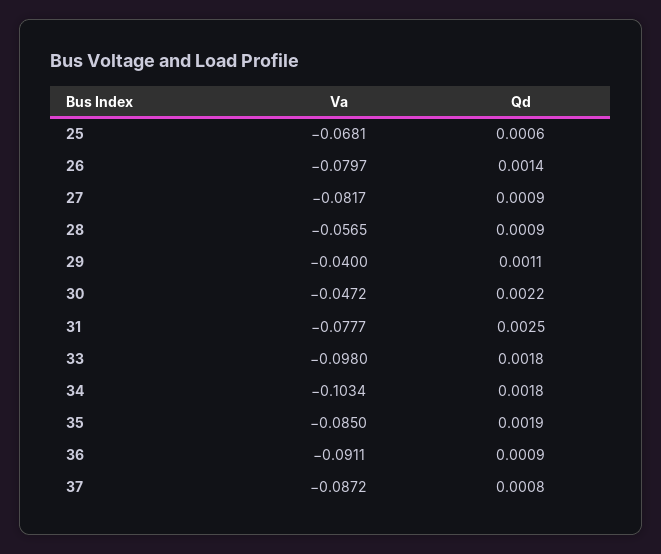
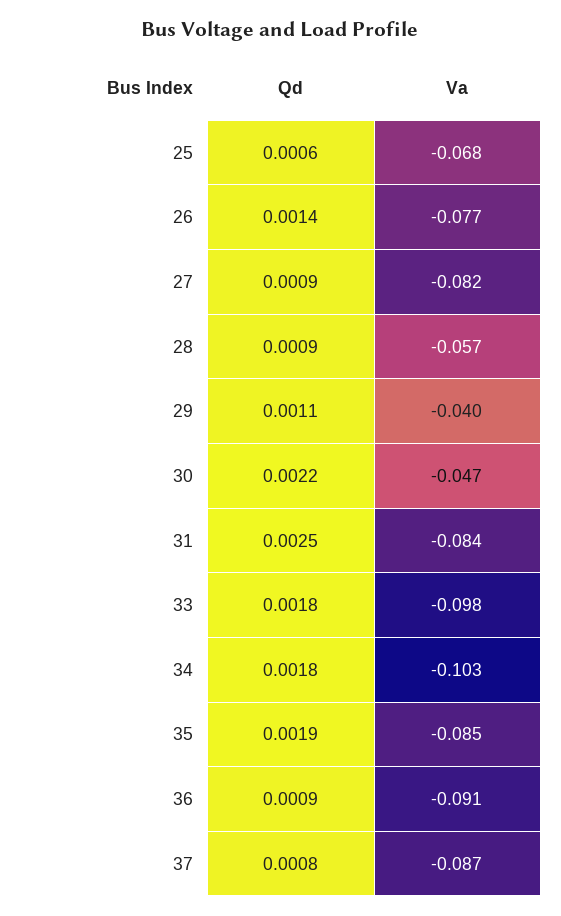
  {
    "Va": {
      "25": -0.0681,
-     "26": -0.0797,
+     "26": -0.077,
      "27": -0.0817,
      "28": -0.0565,
      "29": -0.04,
      "30": -0.0472,
-     "31": -0.0777,
+     "31": -0.084,
      "33": -0.098,
      "34": -0.1034,
      "35": -0.085,
      "36": -0.0911,
      "37": -0.0872
    },
    "Qd": {
      "25": 0.0006,
      "26": 0.0014,
      "27": 0.0009,
      "28": 0.0009,
      "29": 0.0011,
      "30": 0.0022,
      "31": 0.0025,
      "33": 0.0018,
      "34": 0.0018,
      "35": 0.0019,
      "36": 0.0009,
      "37": 0.0008
    }
  }

